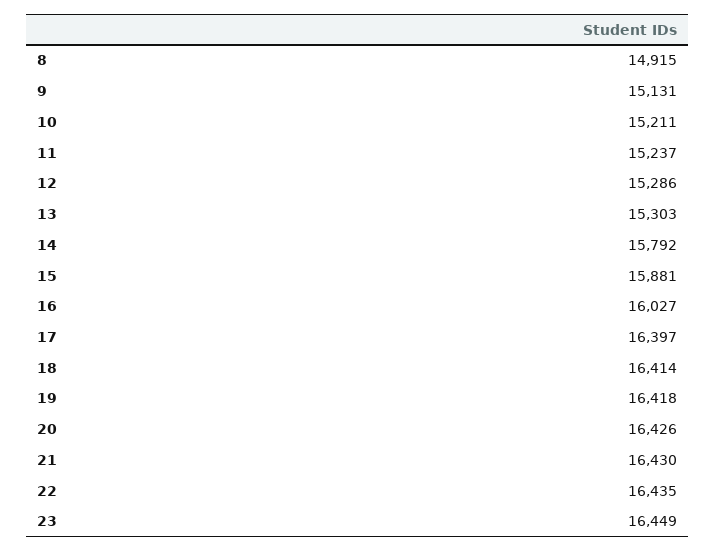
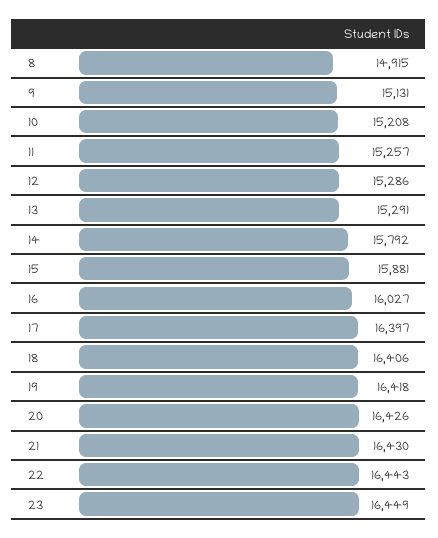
  {
    "8": 14915,
    "9": 15131,
-   "10": 15211,
+   "10": 15208,
-   "11": 15237,
+   "11": 15257,
    "12": 15286,
-   "13": 15303,
+   "13": 15291,
    "14": 15792,
    "15": 15881,
    "16": 16027,
    "17": 16397,
-   "18": 16414,
+   "18": 16406,
    "19": 16418,
    "20": 16426,
    "21": 16430,
-   "22": 16435,
+   "22": 16443,
    "23": 16449
  }

